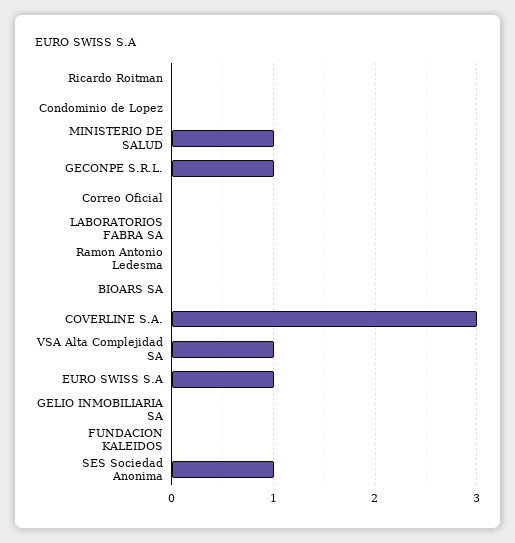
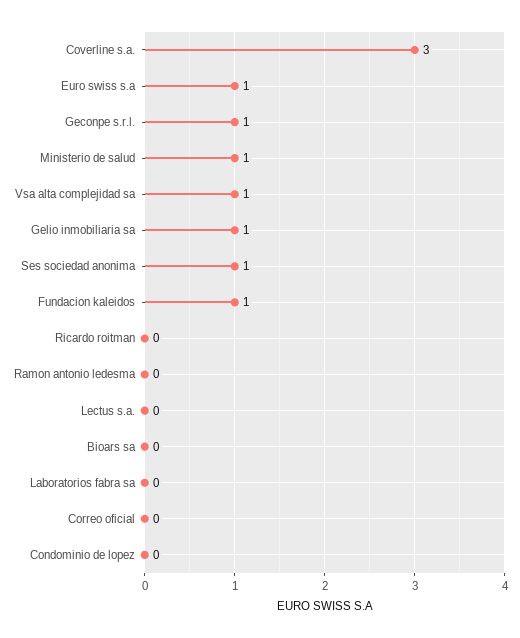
  {
    "Ricardo Roitman": 0,
    "Condominio de Lopez": 0,
    "MINISTERIO DE SALUD": 1,
    "GECONPE S.R.L.": 1,
    "Correo Oficial": 0,
    "LABORATORIOS FABRA SA": 0,
    "Ramon Antonio Ledesma": 0,
    "BIOARS SA": 0,
    "COVERLINE S.A.": 3,
    "VSA Alta Complejidad SA": 1,
    "EURO SWISS S.A": 1,
-   "GELIO INMOBILIARIA SA": 0,
+   "GELIO INMOBILIARIA SA": 1,
-   "FUNDACION KALEIDOS": 0,
+   "FUNDACION KALEIDOS": 1,
-   "SES Sociedad Anonima": 1
+   "SES Sociedad Anonima": 1,
+   "Lectus s.a.": 0
  }

